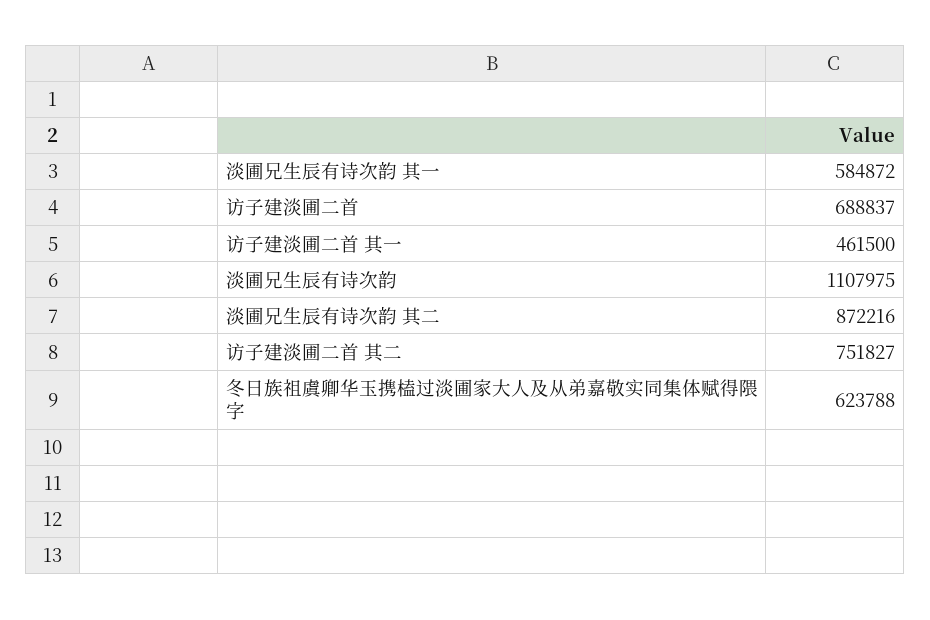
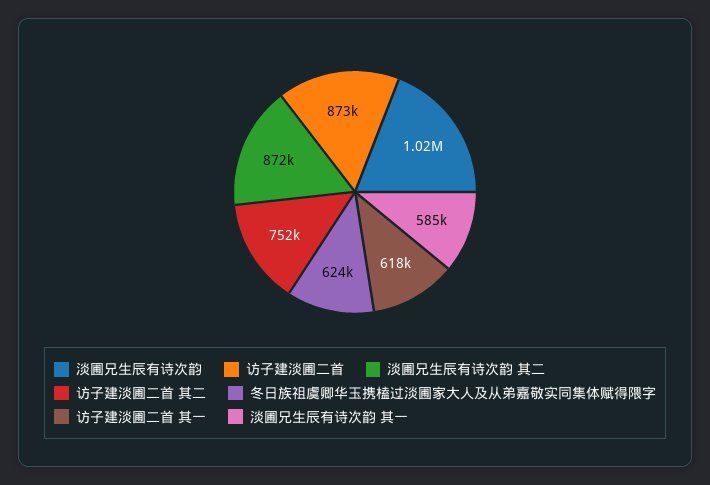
  {
    "淡圃兄生辰有诗次韵 其一": 584872,
-   "访子建淡圃二首": 688837,
+   "访子建淡圃二首": 873000,
-   "访子建淡圃二首 其一": 461500,
+   "访子建淡圃二首 其一": 618000,
-   "淡圃兄生辰有诗次韵": 1107975,
+   "淡圃兄生辰有诗次韵": 1020000,
    "淡圃兄生辰有诗次韵 其二": 872216,
    "访子建淡圃二首 其二": 751827,
    "冬日族祖虞卿华玉携榼过淡圃家大人及从弟嘉敬实同集体赋得隈字": 623788
  }

